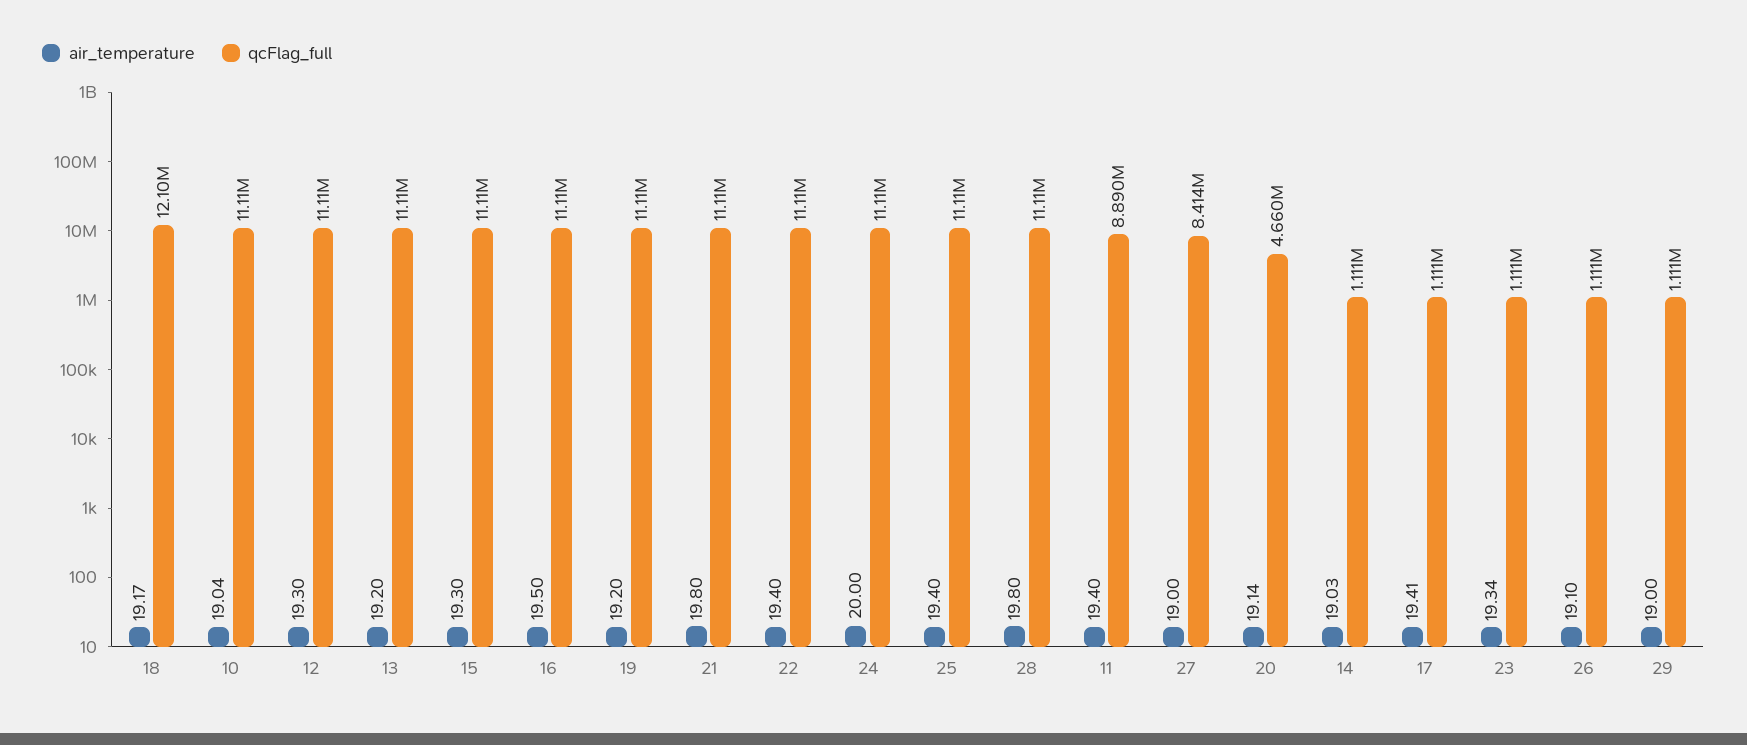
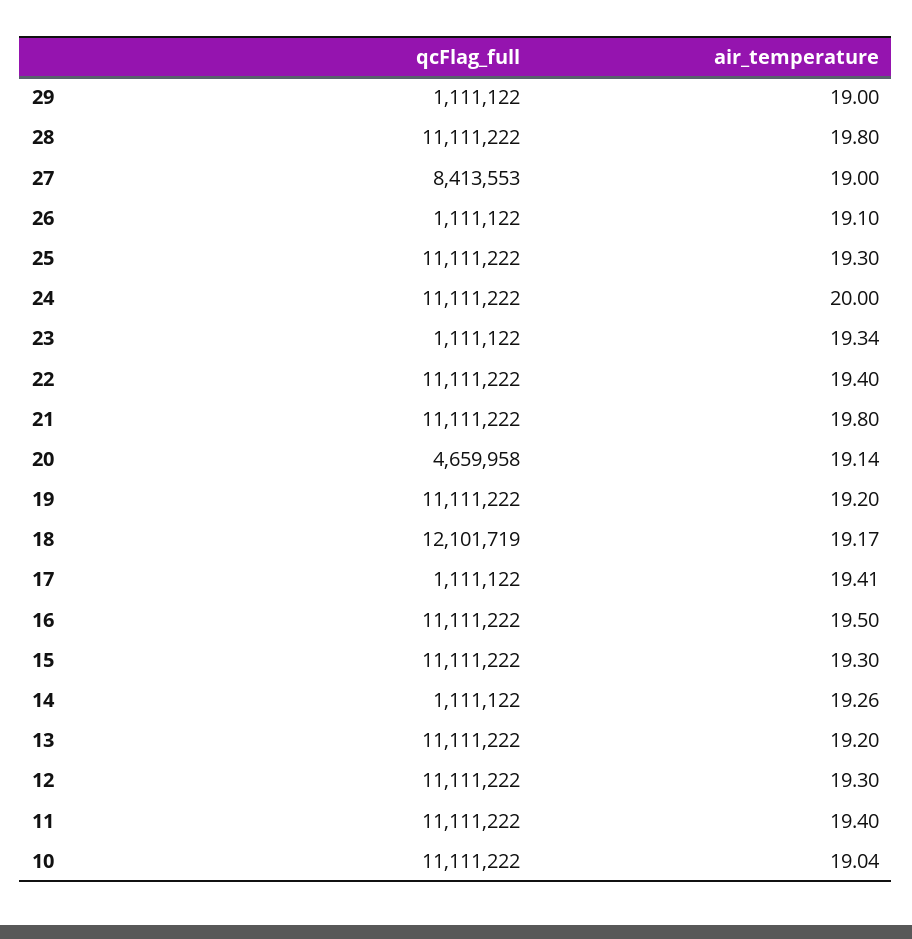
  {
    "air_temperature": {
      "18": 19.17,
      "10": 19.04,
      "12": 19.3,
      "13": 19.2,
      "15": 19.3,
      "16": 19.5,
      "19": 19.2,
      "21": 19.8,
      "22": 19.4,
      "24": 20,
-     "25": 19.4,
+     "25": 19.3,
      "28": 19.8,
      "11": 19.4,
      "27": 19,
      "20": 19.14,
-     "14": 19.03,
+     "14": 19.26,
      "17": 19.41,
      "23": 19.34,
      "26": 19.1,
      "29": 19
    },
    "qcFlag_full": {
      "18": 12101719,
      "10": 11111222,
      "12": 11111222,
      "13": 11111222,
      "15": 11111222,
      "16": 11111222,
      "19": 11111222,
      "21": 11111222,
      "22": 11111222,
      "24": 11111222,
      "25": 11111222,
      "28": 11111222,
-     "11": 8890000,
+     "11": 11111222,
      "27": 8413553,
      "20": 4659958,
      "14": 1111122,
      "17": 1111122,
      "23": 1111122,
      "26": 1111122,
      "29": 1111122
    }
  }

